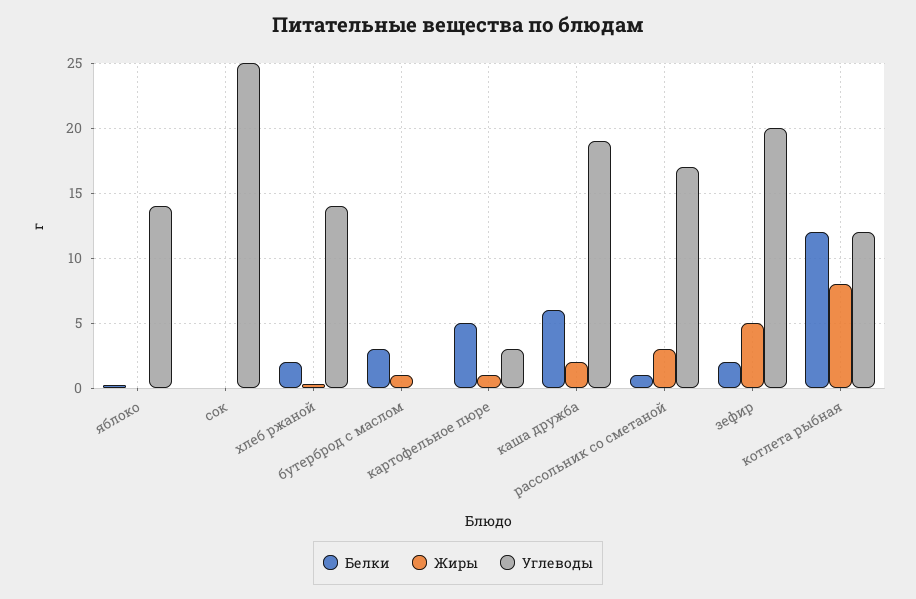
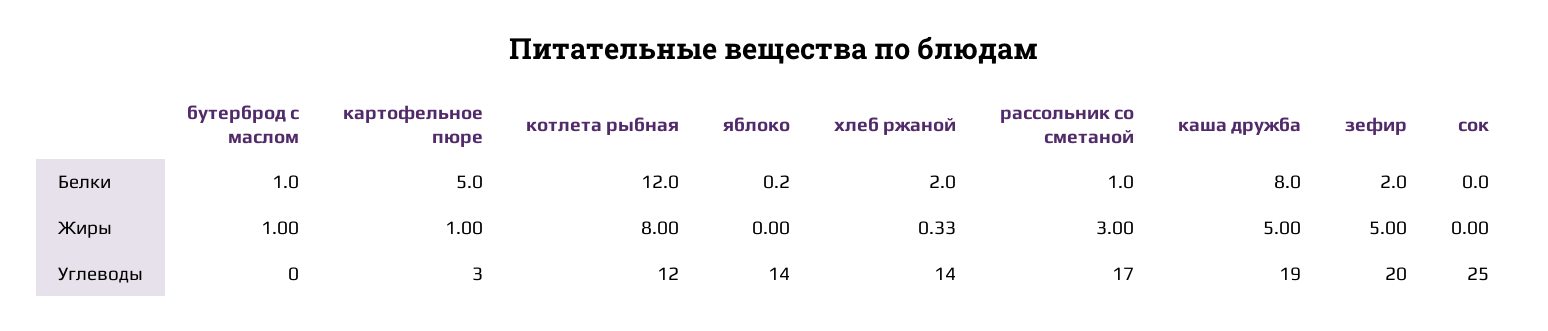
  {
    "Белки": {
      "яблоко": 0.2,
      "сок": 0,
      "хлеб ржаной": 2,
-     "бутерброд с маслом": 3,
+     "бутерброд с маслом": 1,
      "картофельное пюре": 5,
-     "каша дружба": 6,
+     "каша дружба": 8,
      "рассольник со сметаной": 1,
      "зефир": 2,
      "котлета рыбная": 12
    },
    "Жиры": {
      "яблоко": 0,
      "сок": 0,
      "хлеб ржаной": 0.33,
      "бутерброд с маслом": 1,
      "картофельное пюре": 1,
-     "каша дружба": 2,
+     "каша дружба": 5,
      "рассольник со сметаной": 3,
      "зефир": 5,
      "котлета рыбная": 8
    },
    "Углеводы": {
      "яблоко": 14,
      "сок": 25,
      "хлеб ржаной": 14,
      "бутерброд с маслом": 0,
      "картофельное пюре": 3,
      "каша дружба": 19,
      "рассольник со сметаной": 17,
      "зефир": 20,
      "котлета рыбная": 12
    }
  }

